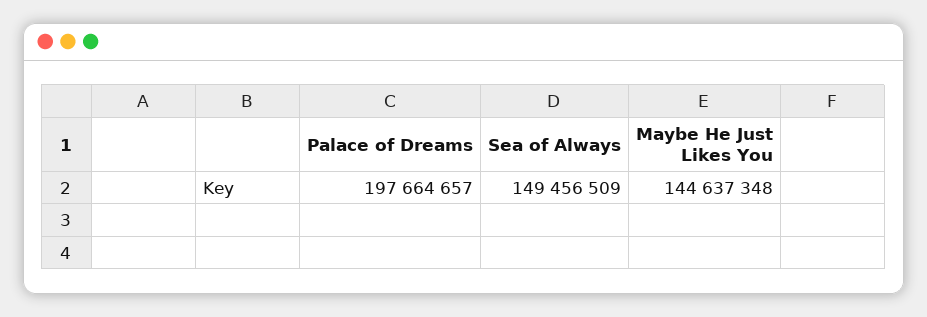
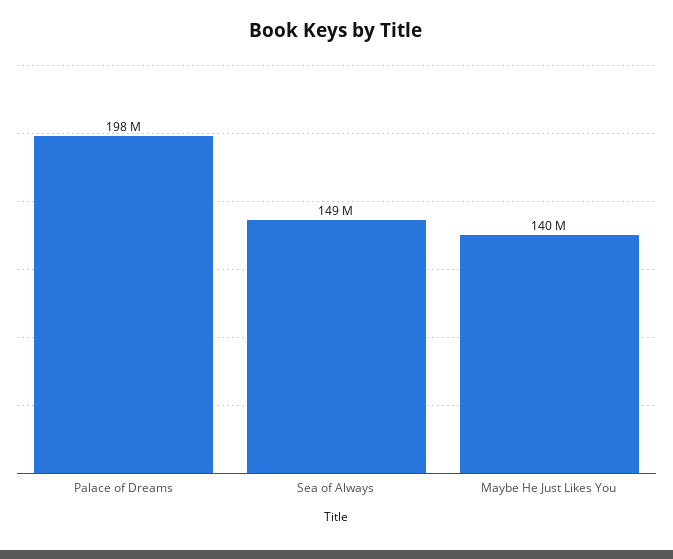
  {
    "Palace of Dreams": 197664657,
    "Sea of Always": 149456509,
-   "Maybe He Just Likes You": 144637348
+   "Maybe He Just Likes You": 140000000
  }

